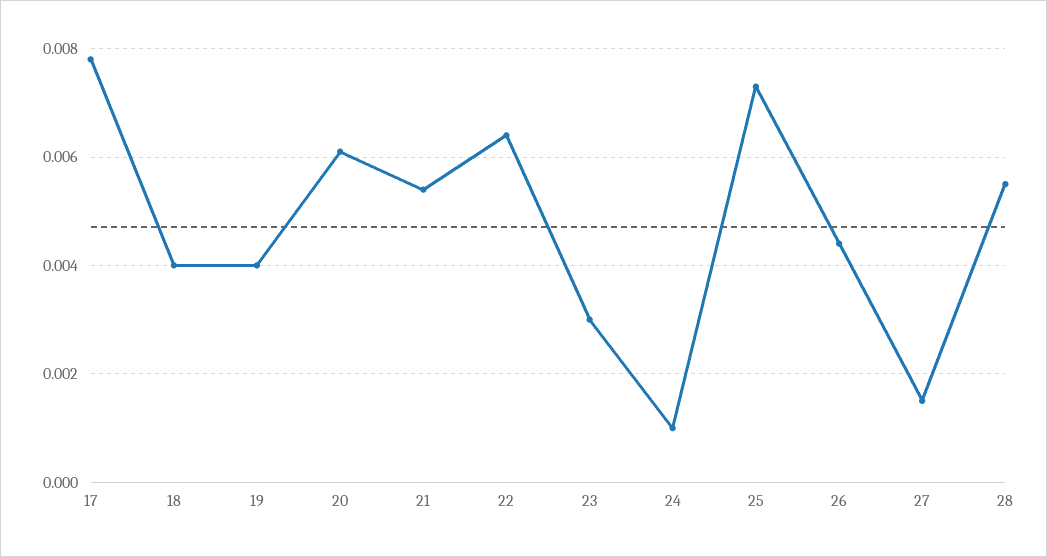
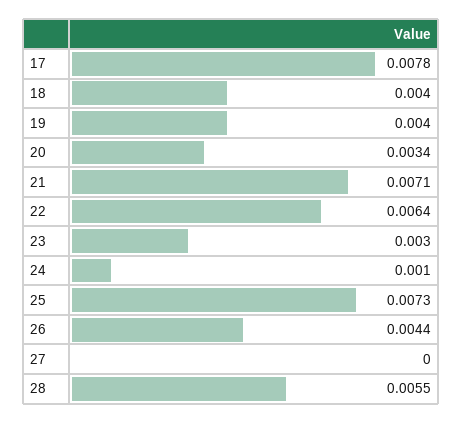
  {
    "17": 0.0078,
    "18": 0.004,
    "19": 0.004,
-   "20": 0.006,
+   "20": 0.0034,
-   "21": 0.0055,
+   "21": 0.0071,
    "22": 0.0064,
    "23": 0.003,
    "24": 0.001,
    "25": 0.0073,
    "26": 0.0044,
-   "27": 0.0015,
+   "27": 0,
    "28": 0.0055
  }

